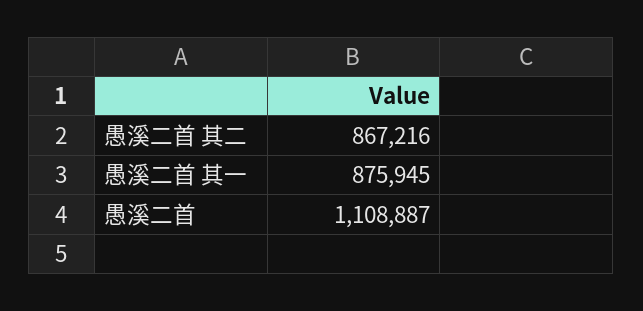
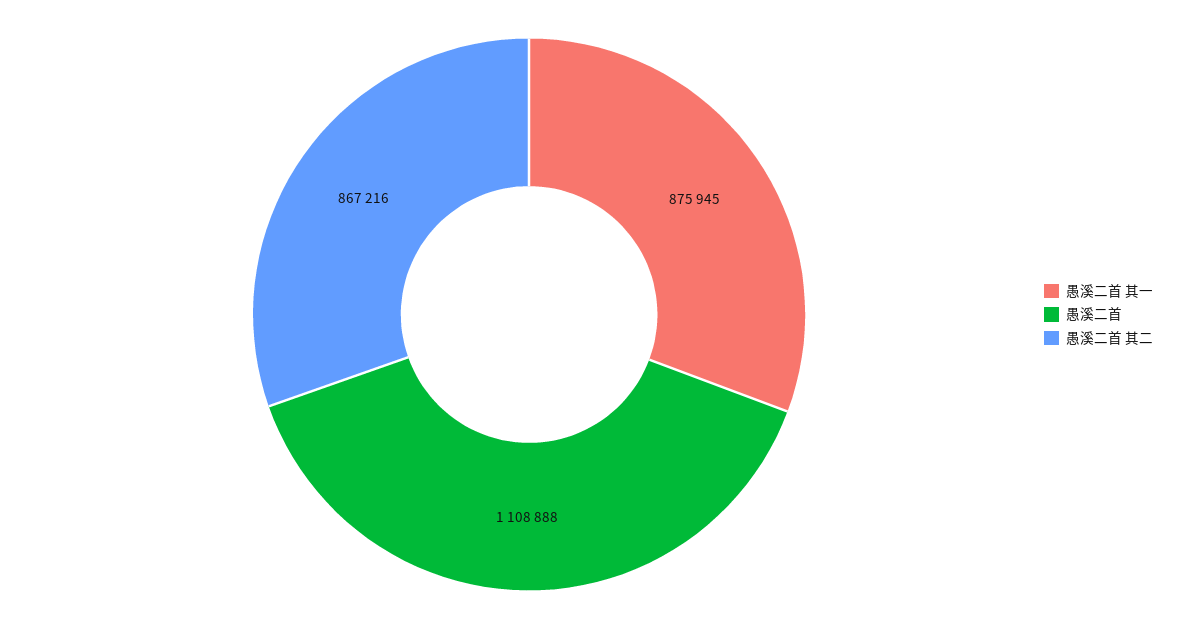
  {
    "愚溪二首 其二": 867216,
    "愚溪二首 其一": 875945,
-   "愚溪二首": 1108887
+   "愚溪二首": 1108888
  }

